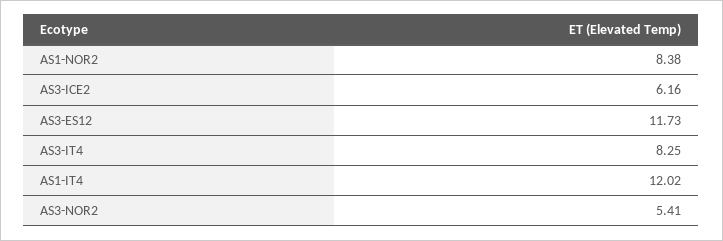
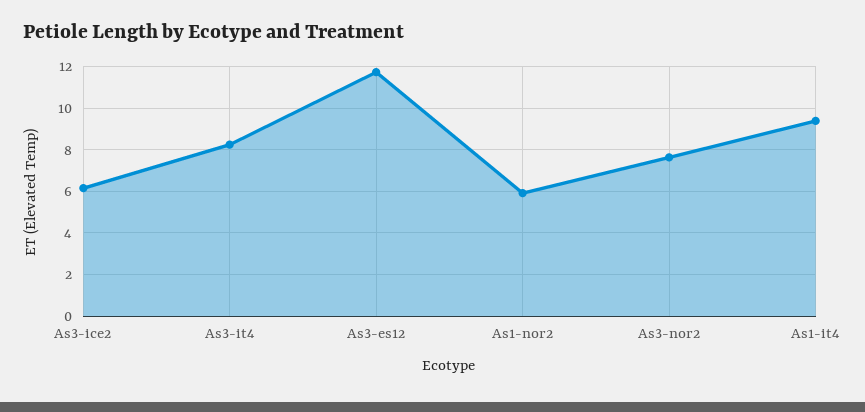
  {
-   "AS1-NOR2": 8.38,
+   "AS1-NOR2": 6,
    "AS3-ICE2": 6.16,
    "AS3-ES12": 11.73,
    "AS3-IT4": 8.25,
-   "AS1-IT4": 12.02,
+   "AS1-IT4": 9.5,
-   "AS3-NOR2": 5.41
+   "AS3-NOR2": 7.5
  }

